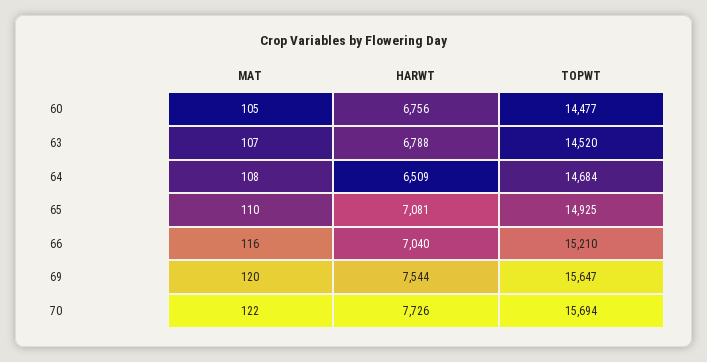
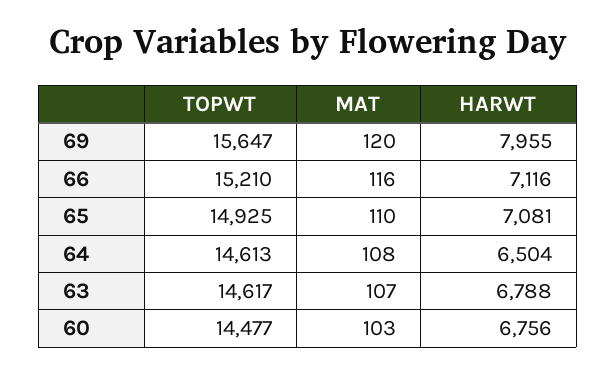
  {
    "MAT": {
-     "60": 105,
+     "60": 103,
      "63": 107,
      "64": 108,
      "65": 110,
      "66": 116,
-     "69": 120,
+     "69": 120
-     "70": 122
    },
    "HARWT": {
      "60": 6756,
      "63": 6788,
-     "64": 6509,
+     "64": 6504,
      "65": 7081,
-     "66": 7040,
+     "66": 7116,
-     "69": 7544,
+     "69": 7955
-     "70": 7726
    },
    "TOPWT": {
      "60": 14477,
-     "63": 14520,
+     "63": 14617,
-     "64": 14684,
+     "64": 14613,
      "65": 14925,
      "66": 15210,
-     "69": 15647,
+     "69": 15647
-     "70": 15694
    }
  }

